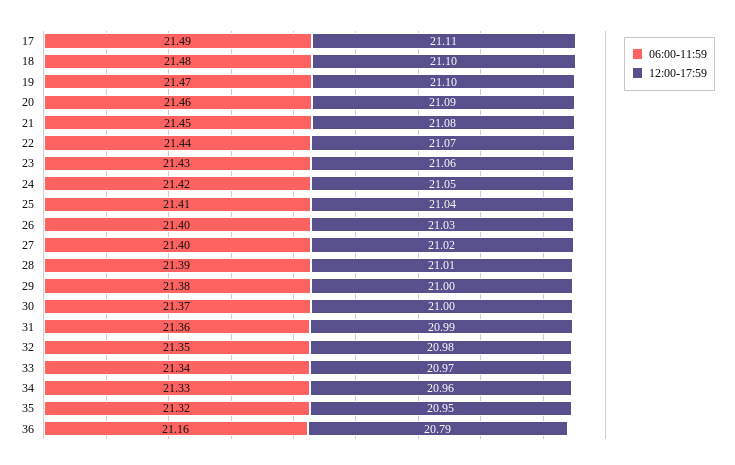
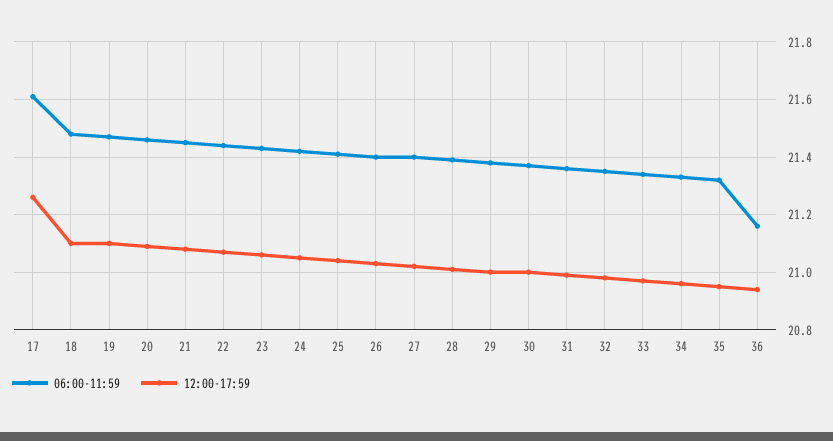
  {
    "06:00-11:59": {
-     "17": 21.49,
+     "17": 21.6,
      "18": 21.48,
      "19": 21.47,
      "20": 21.46,
      "21": 21.45,
      "22": 21.44,
      "23": 21.43,
      "24": 21.42,
      "25": 21.41,
      "26": 21.4,
      "27": 21.4,
      "28": 21.39,
      "29": 21.38,
      "30": 21.37,
      "31": 21.36,
      "32": 21.35,
      "33": 21.34,
      "34": 21.33,
      "35": 21.32,
      "36": 21.16
    },
    "12:00-17:59": {
-     "17": 21.11,
+     "17": 21.25,
      "18": 21.1,
      "19": 21.1,
      "20": 21.09,
      "21": 21.08,
      "22": 21.07,
      "23": 21.06,
      "24": 21.05,
      "25": 21.04,
      "26": 21.03,
      "27": 21.02,
      "28": 21.01,
      "29": 21,
      "30": 21,
      "31": 20.99,
      "32": 20.98,
      "33": 20.97,
      "34": 20.96,
      "35": 20.95,
-     "36": 20.79
+     "36": 20.95
    }
  }

